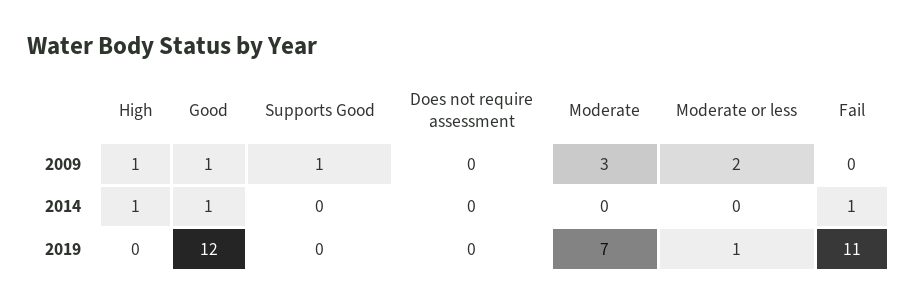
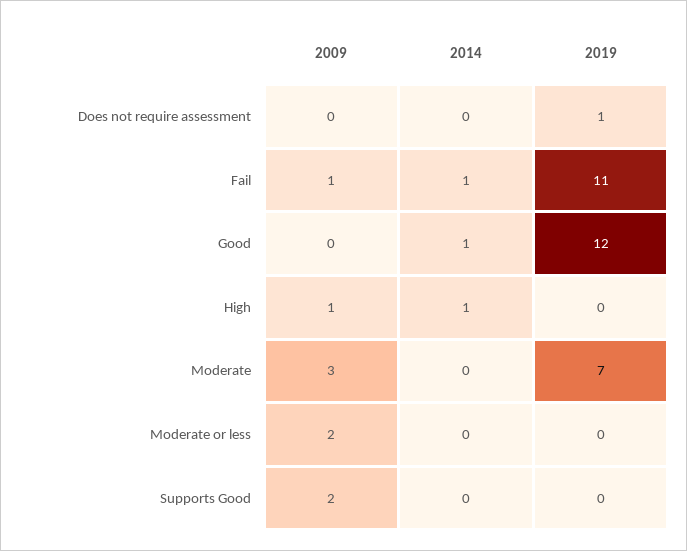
  {
    "High": {
      "2009": 1,
      "2014": 1,
      "2019": 0
    },
    "Good": {
-     "2009": 1,
+     "2009": 0,
      "2014": 1,
      "2019": 12
    },
    "Supports Good": {
-     "2009": 1,
+     "2009": 2,
      "2014": 0,
      "2019": 0
    },
    "Does not require assessment": {
      "2009": 0,
      "2014": 0,
-     "2019": 0
+     "2019": 1
    },
    "Moderate": {
      "2009": 3,
      "2014": 0,
      "2019": 7
    },
    "Moderate or less": {
      "2009": 2,
      "2014": 0,
-     "2019": 1
+     "2019": 0
    },
    "Fail": {
-     "2009": 0,
+     "2009": 1,
      "2014": 1,
      "2019": 11
    }
  }

